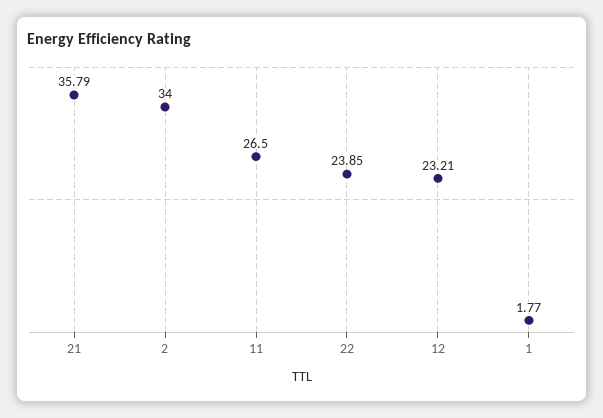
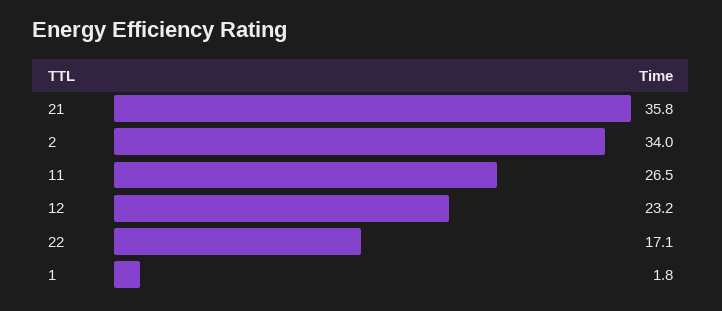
  {
    "21": 35.79,
    "2": 34,
    "11": 26.5,
-   "22": 23.85,
+   "22": 17.1,
    "12": 23.21,
    "1": 1.77
  }

